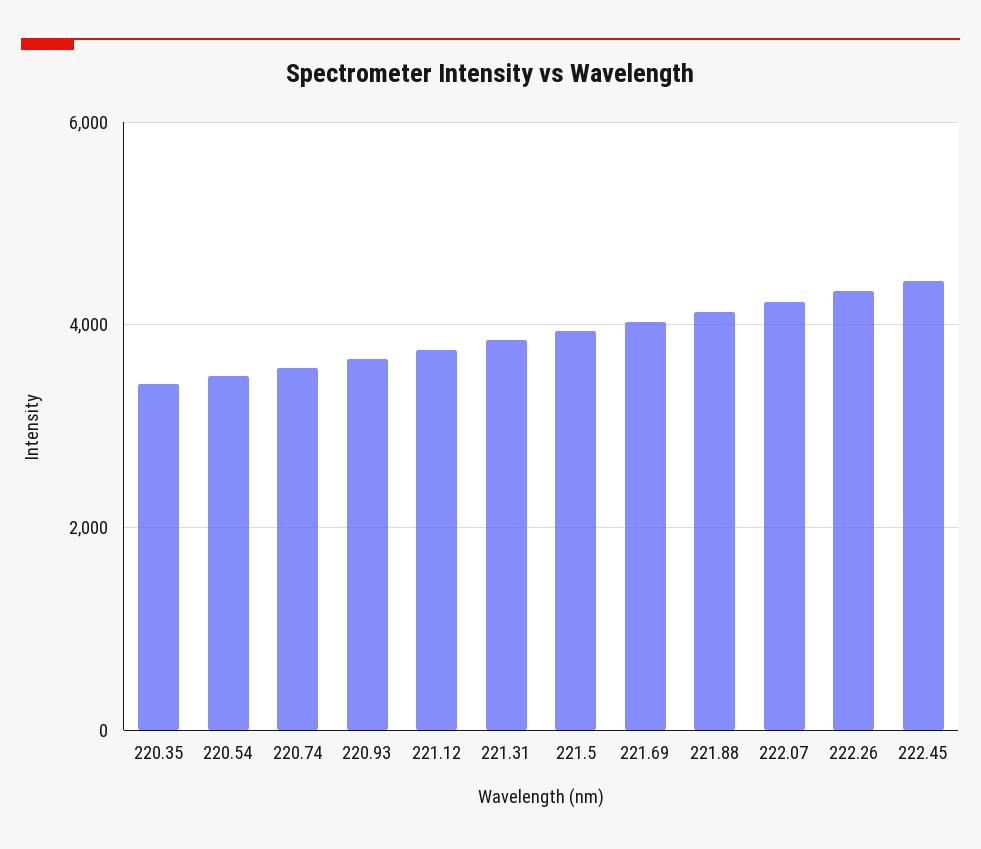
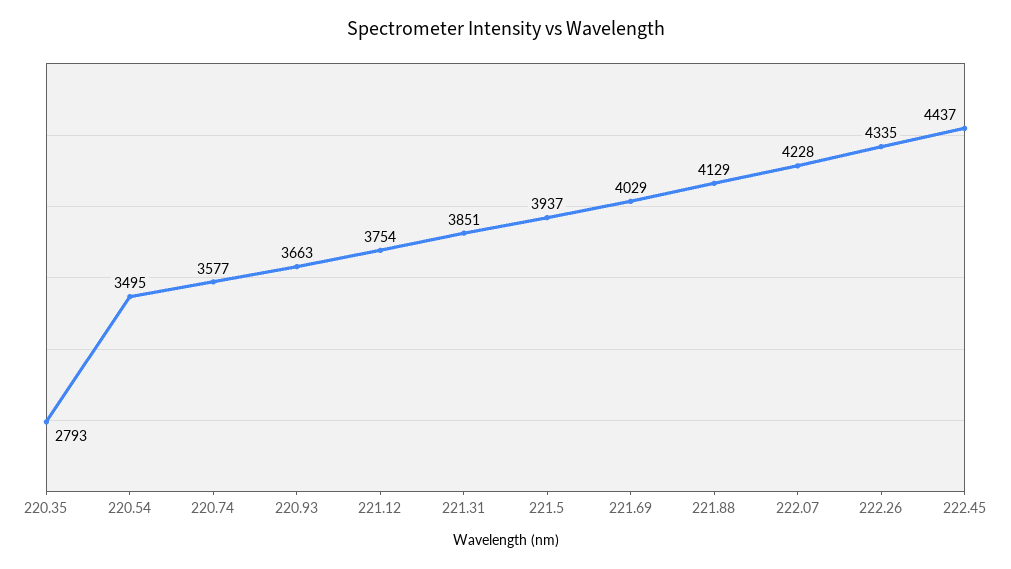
  {
-   "220.35": 3400,
+   "220.35": 2793,
    "220.54": 3495,
    "220.74": 3577,
    "220.93": 3663,
    "221.12": 3754,
    "221.31": 3851,
    "221.5": 3937,
    "221.69": 4029,
    "221.88": 4129,
    "222.07": 4228,
    "222.26": 4335,
    "222.45": 4437
  }

